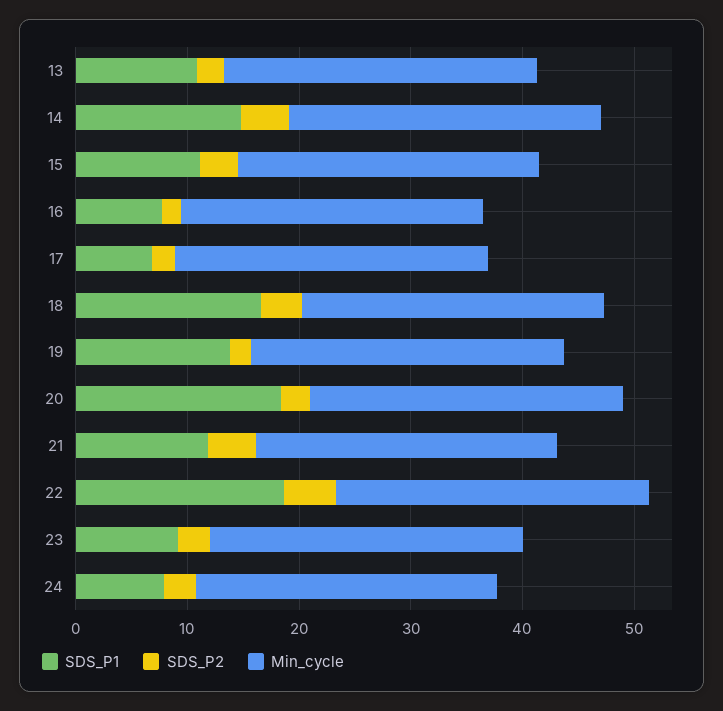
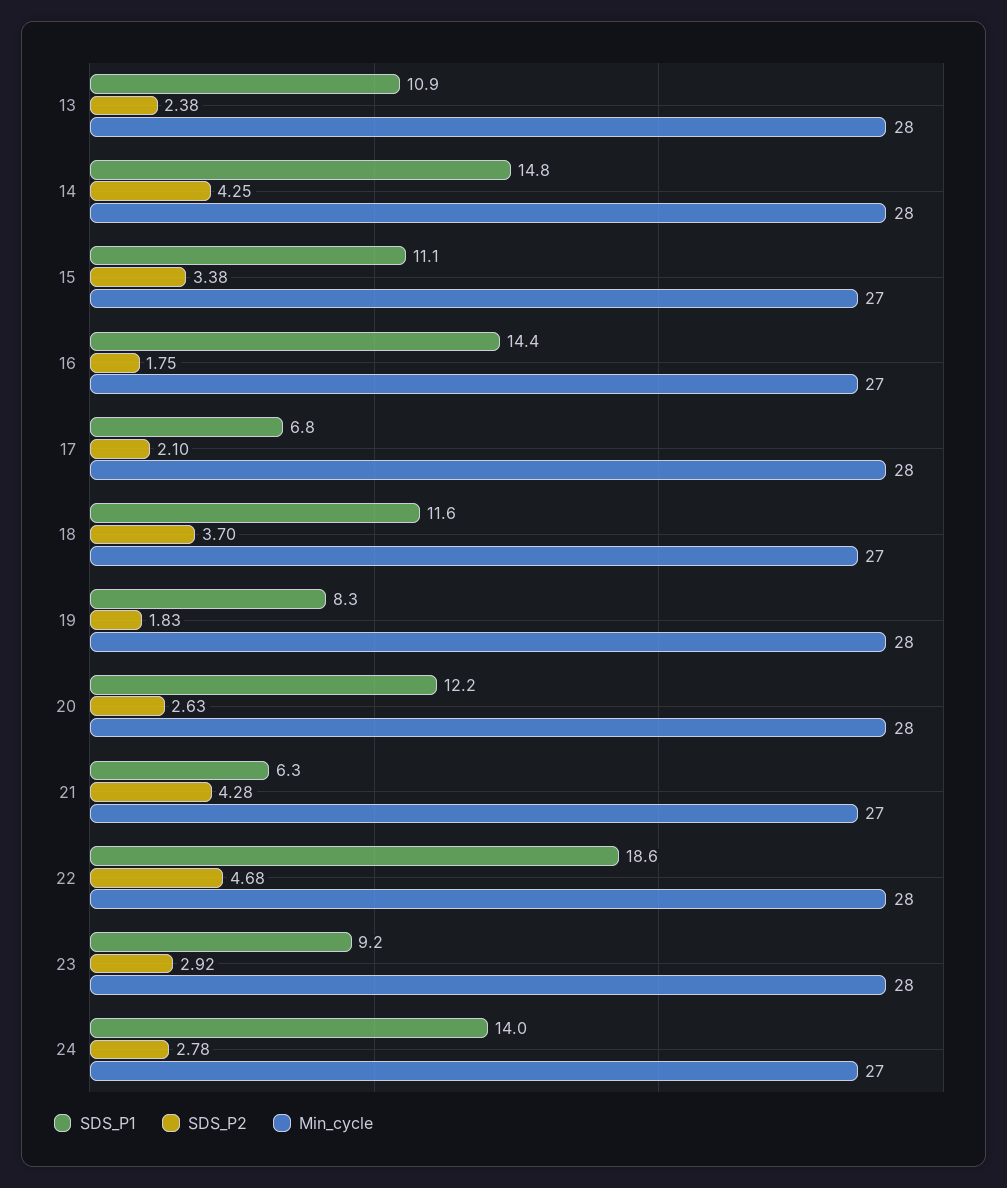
  {
    "SDS_P1": {
      "13": 10.9,
      "14": 14.8,
      "15": 11.1,
-     "16": 8,
+     "16": 14.4,
      "17": 6.8,
-     "18": 16,
+     "18": 11.6,
-     "19": 14,
+     "19": 8.3,
-     "20": 18,
+     "20": 12.2,
-     "21": 12,
+     "21": 6.3,
      "22": 18.6,
      "23": 9.2,
-     "24": 8
+     "24": 14
    },
    "SDS_P2": {
      "13": 2.38,
      "14": 4.25,
      "15": 3.38,
      "16": 1.75,
      "17": 2.1,
      "18": 3.7,
      "19": 1.83,
      "20": 2.63,
      "21": 4.28,
      "22": 4.68,
      "23": 2.92,
      "24": 2.78
    },
    "Min_cycle": {
      "13": 28,
      "14": 28,
      "15": 27,
      "16": 27,
      "17": 28,
      "18": 27,
      "19": 28,
      "20": 28,
      "21": 27,
      "22": 28,
      "23": 28,
      "24": 27
    }
  }

